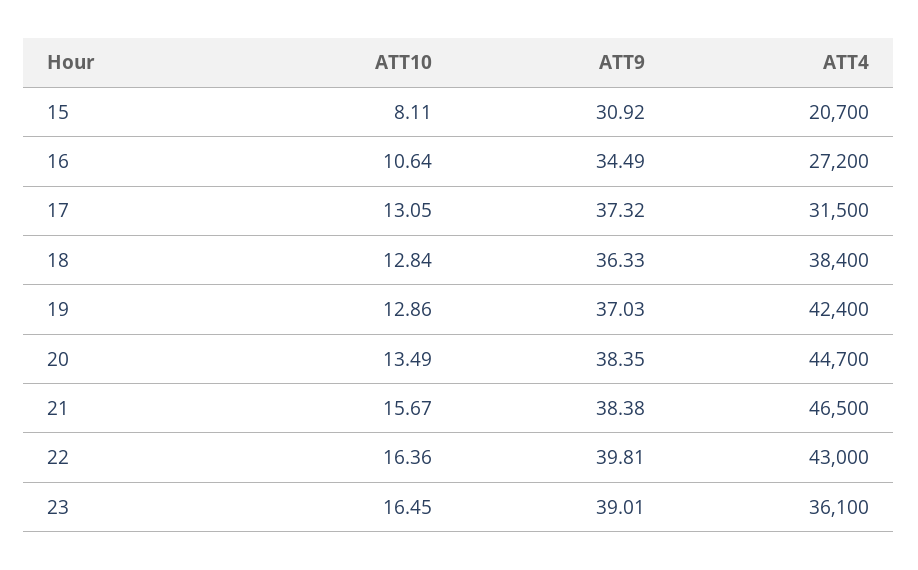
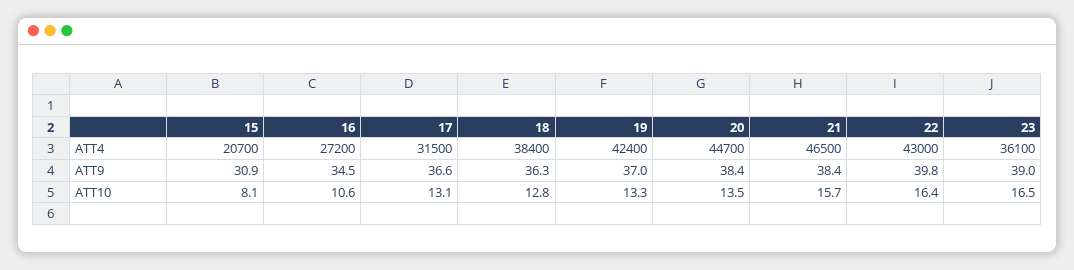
  {
    "ATT10": {
      "15": 8.11,
      "16": 10.64,
      "17": 13.05,
      "18": 12.84,
-     "19": 12.86,
+     "19": 13.3,
      "20": 13.49,
      "21": 15.67,
      "22": 16.36,
      "23": 16.45
    },
    "ATT9": {
      "15": 30.92,
      "16": 34.49,
-     "17": 37.32,
+     "17": 36.6,
      "18": 36.33,
      "19": 37.03,
      "20": 38.35,
      "21": 38.38,
      "22": 39.81,
      "23": 39.01
    },
    "ATT4": {
      "15": 20700,
      "16": 27200,
      "17": 31500,
      "18": 38400,
      "19": 42400,
      "20": 44700,
      "21": 46500,
      "22": 43000,
      "23": 36100
    }
  }

